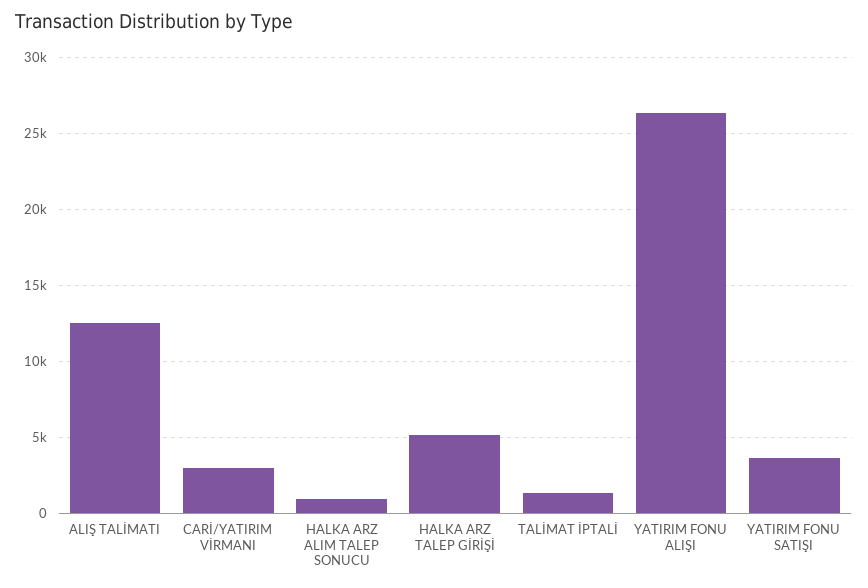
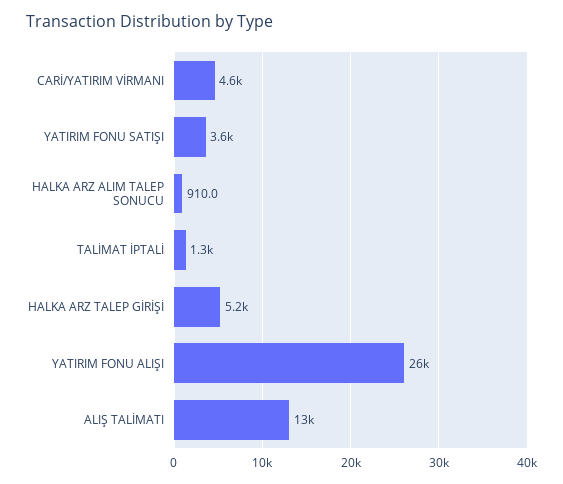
  {
    "ALIŞ TALİMATI": 13000,
-   "CARİ/YATIRIM VİRMANI": 3000,
+   "CARİ/YATIRIM VİRMANI": 4600,
    "HALKA ARZ ALIM TALEP SONUCU": 910,
    "HALKA ARZ TALEP GİRİŞİ": 5200,
    "TALİMAT İPTALİ": 1300,
    "YATIRIM FONU ALIŞI": 26000,
    "YATIRIM FONU SATIŞI": 3600
  }

